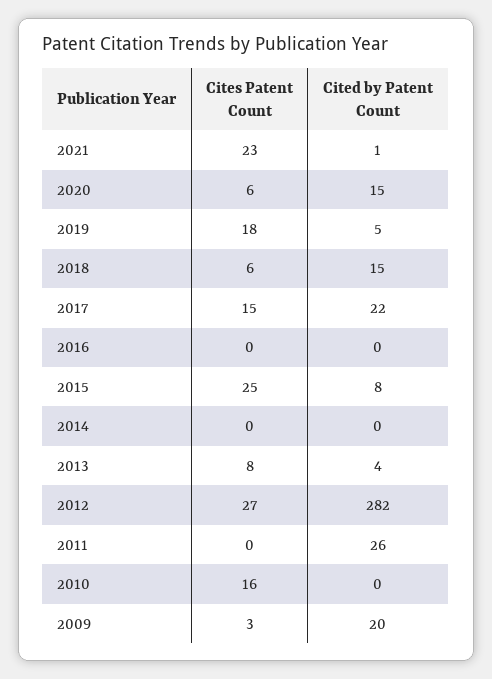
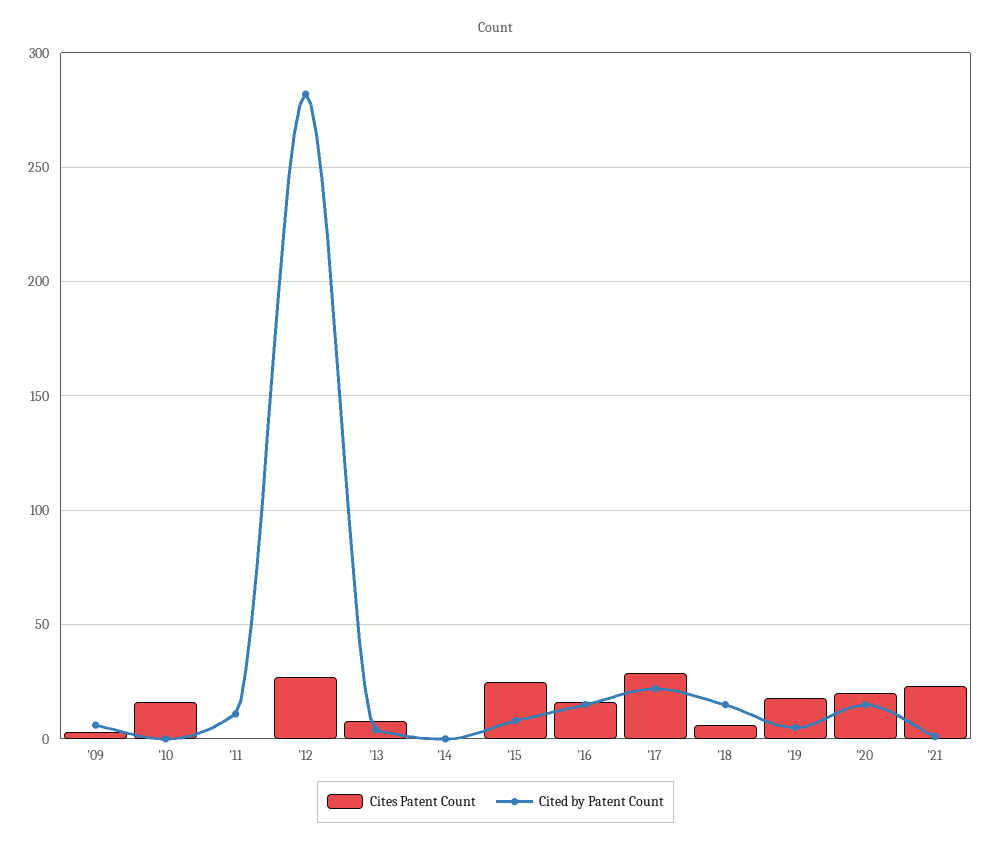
  {
    "Cites Patent Count": {
      "2021": 23,
-     "2020": 6,
+     "2020": 20,
      "2019": 18,
      "2018": 6,
-     "2017": 15,
+     "2017": 30,
-     "2016": 0,
+     "2016": 15,
      "2015": 25,
      "2014": 0,
      "2013": 8,
      "2012": 27,
      "2011": 0,
      "2010": 16,
      "2009": 3
    },
    "Cited by Patent Count": {
      "2021": 1,
      "2020": 15,
      "2019": 5,
      "2018": 15,
      "2017": 22,
-     "2016": 0,
+     "2016": 15,
      "2015": 8,
      "2014": 0,
      "2013": 4,
      "2012": 282,
-     "2011": 26,
+     "2011": 10,
      "2010": 0,
-     "2009": 20
+     "2009": 5
    }
  }

